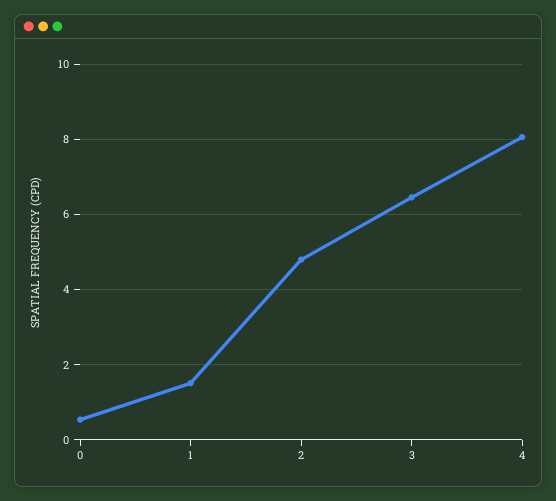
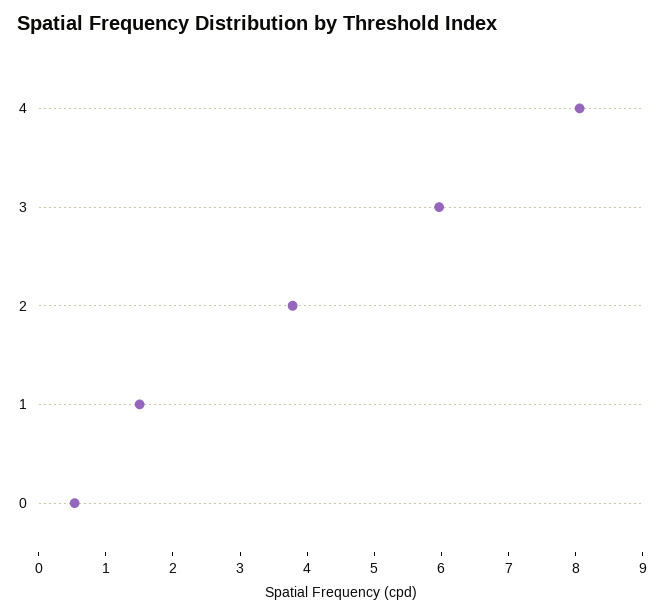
  {
    "0": 0.6,
    "1": 1.6,
-   "2": 4.8,
+   "2": 3.8,
-   "3": 6.4,
+   "3": 6,
    "4": 8
  }

